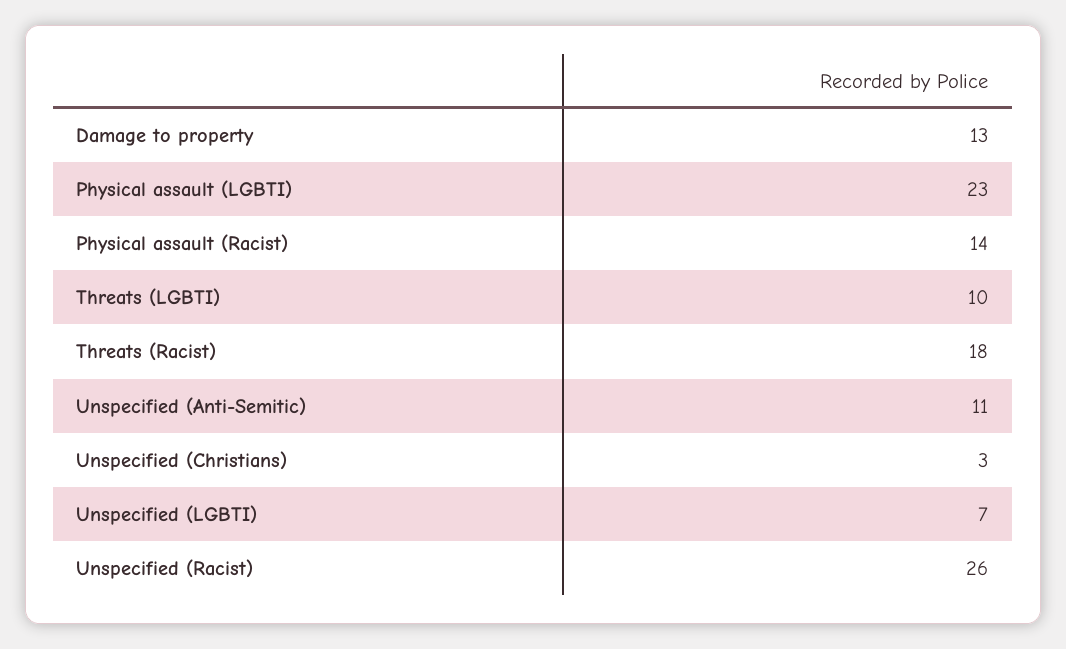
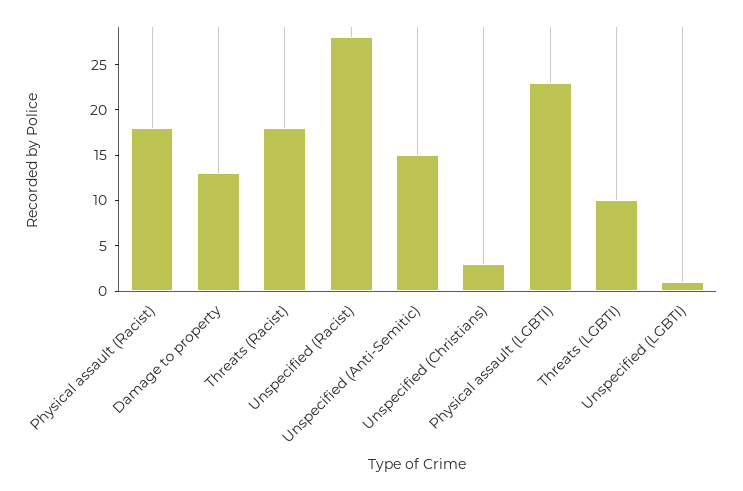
  {
    "Damage to property": 13,
    "Physical assault (LGBTI)": 23,
-   "Physical assault (Racist)": 14,
+   "Physical assault (Racist)": 18,
    "Threats (LGBTI)": 10,
    "Threats (Racist)": 18,
-   "Unspecified (Anti-Semitic)": 11,
+   "Unspecified (Anti-Semitic)": 15,
    "Unspecified (Christians)": 3,
-   "Unspecified (LGBTI)": 7,
+   "Unspecified (LGBTI)": 1,
-   "Unspecified (Racist)": 26
+   "Unspecified (Racist)": 28
  }

